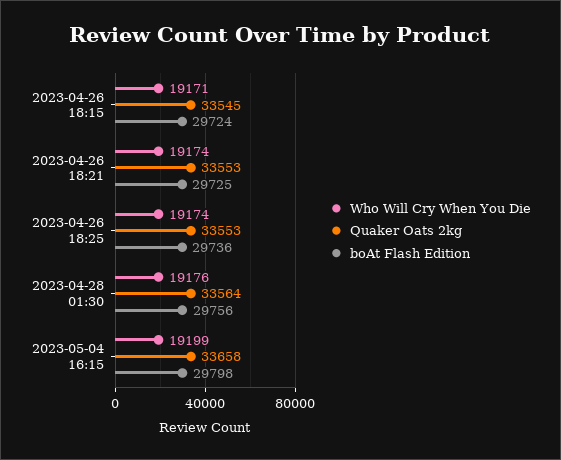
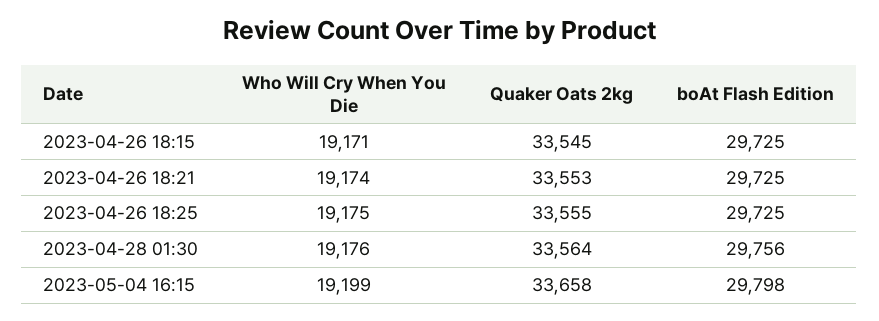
  {
    "Who Will Cry When You Die": {
      "2023-04-26 18:15": 19171,
      "2023-04-26 18:21": 19174,
-     "2023-04-26 18:25": 19174,
+     "2023-04-26 18:25": 19175,
      "2023-04-28 01:30": 19176,
      "2023-05-04 16:15": 19199
    },
    "Quaker Oats 2kg": {
      "2023-04-26 18:15": 33545,
      "2023-04-26 18:21": 33553,
-     "2023-04-26 18:25": 33553,
+     "2023-04-26 18:25": 33555,
      "2023-04-28 01:30": 33564,
      "2023-05-04 16:15": 33658
    },
    "boAt Flash Edition": {
-     "2023-04-26 18:15": 29724,
+     "2023-04-26 18:15": 29725,
      "2023-04-26 18:21": 29725,
-     "2023-04-26 18:25": 29736,
+     "2023-04-26 18:25": 29725,
      "2023-04-28 01:30": 29756,
      "2023-05-04 16:15": 29798
    }
  }

